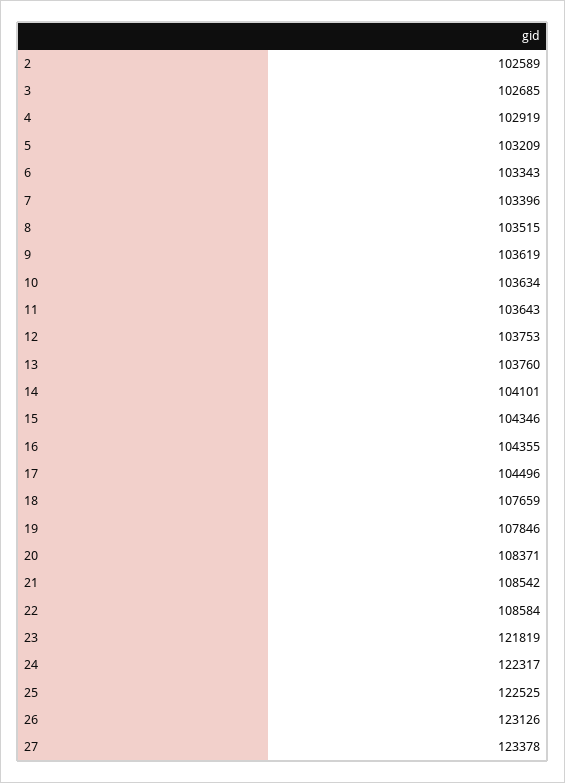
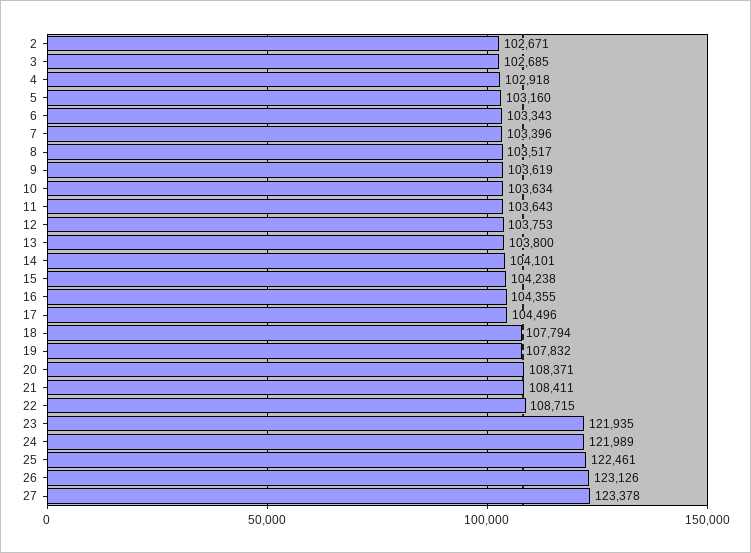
  {
-   "2": 102589,
+   "2": 102671,
    "3": 102685,
-   "4": 102919,
+   "4": 102918,
-   "5": 103209,
+   "5": 103160,
    "6": 103343,
    "7": 103396,
-   "8": 103515,
+   "8": 103517,
    "9": 103619,
    "10": 103634,
    "11": 103643,
    "12": 103753,
-   "13": 103760,
+   "13": 103800,
    "14": 104101,
-   "15": 104346,
+   "15": 104238,
    "16": 104355,
    "17": 104496,
-   "18": 107659,
+   "18": 107794,
-   "19": 107846,
+   "19": 107832,
    "20": 108371,
-   "21": 108542,
+   "21": 108411,
-   "22": 108584,
+   "22": 108715,
-   "23": 121819,
+   "23": 121935,
-   "24": 122317,
+   "24": 121989,
-   "25": 122525,
+   "25": 122461,
    "26": 123126,
    "27": 123378
  }

